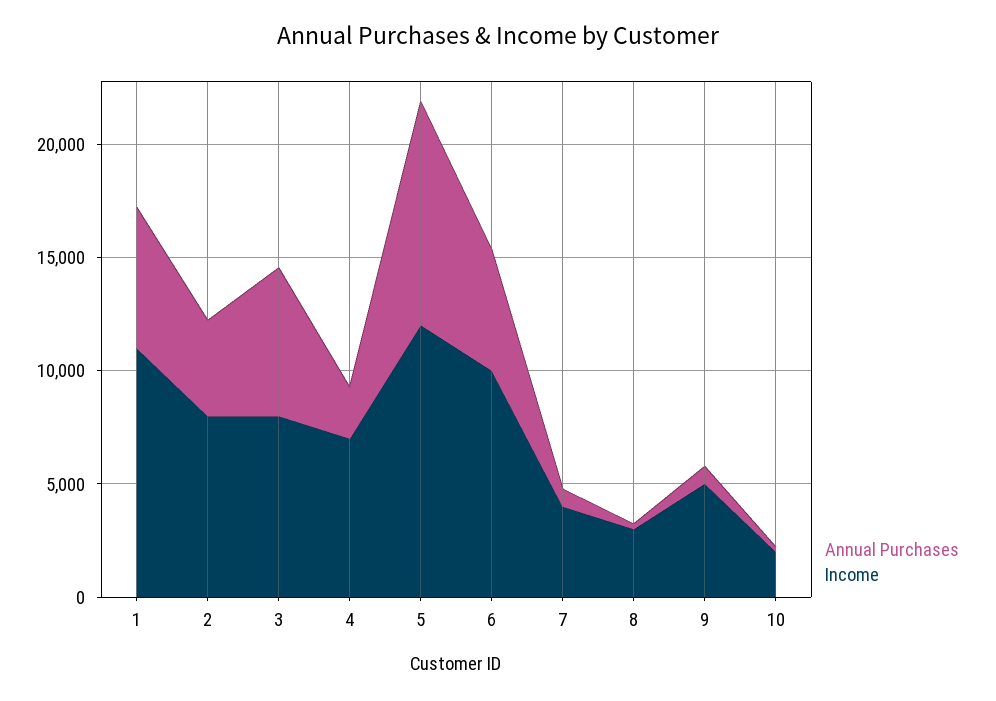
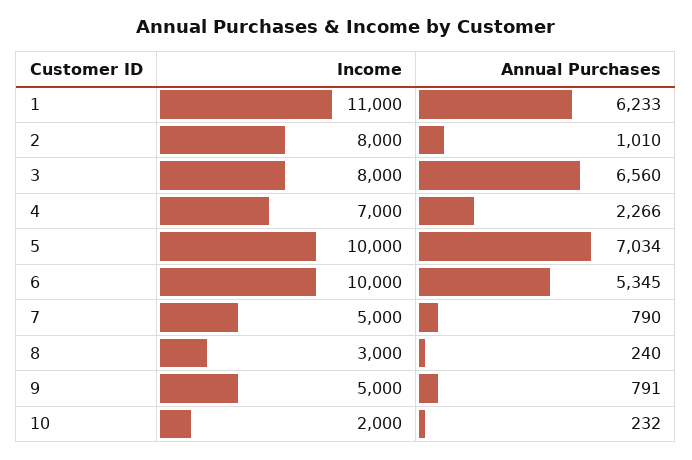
  {
    "Annual Purchases": {
      "1": 6233,
-     "2": 4000,
+     "2": 1010,
      "3": 6560,
      "4": 2266,
-     "5": 10000,
+     "5": 7034,
      "6": 5345,
      "7": 790,
      "8": 240,
      "9": 791,
      "10": 232
    },
    "Income": {
      "1": 11000,
      "2": 8000,
      "3": 8000,
      "4": 7000,
-     "5": 12000,
+     "5": 10000,
      "6": 10000,
-     "7": 4000,
+     "7": 5000,
      "8": 3000,
      "9": 5000,
      "10": 2000
    }
  }

